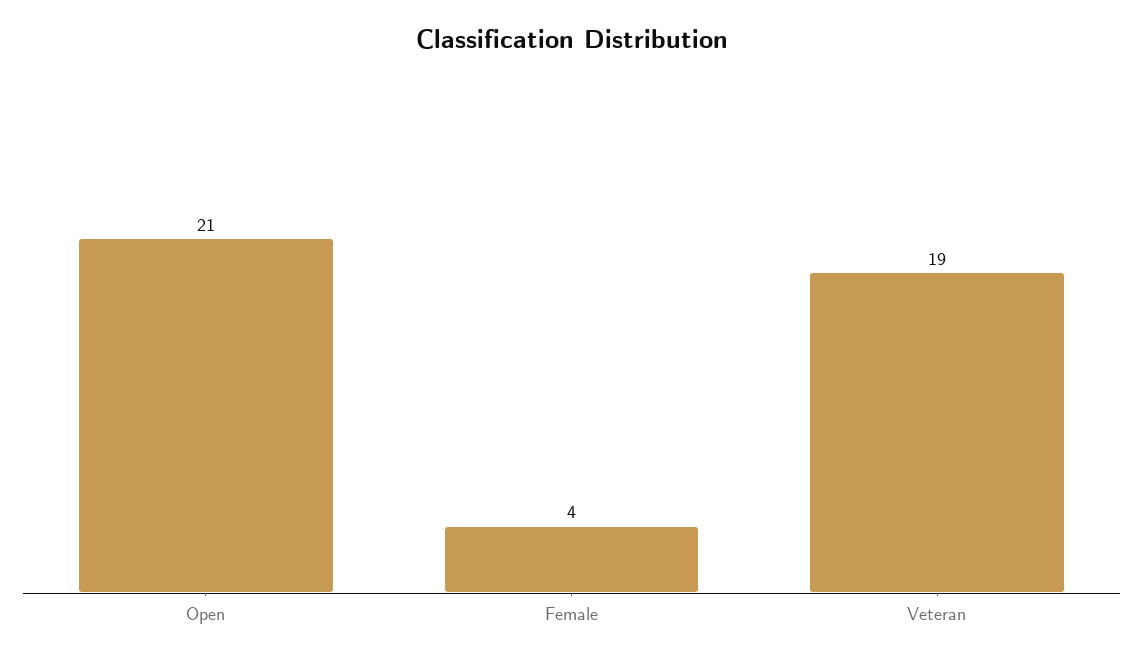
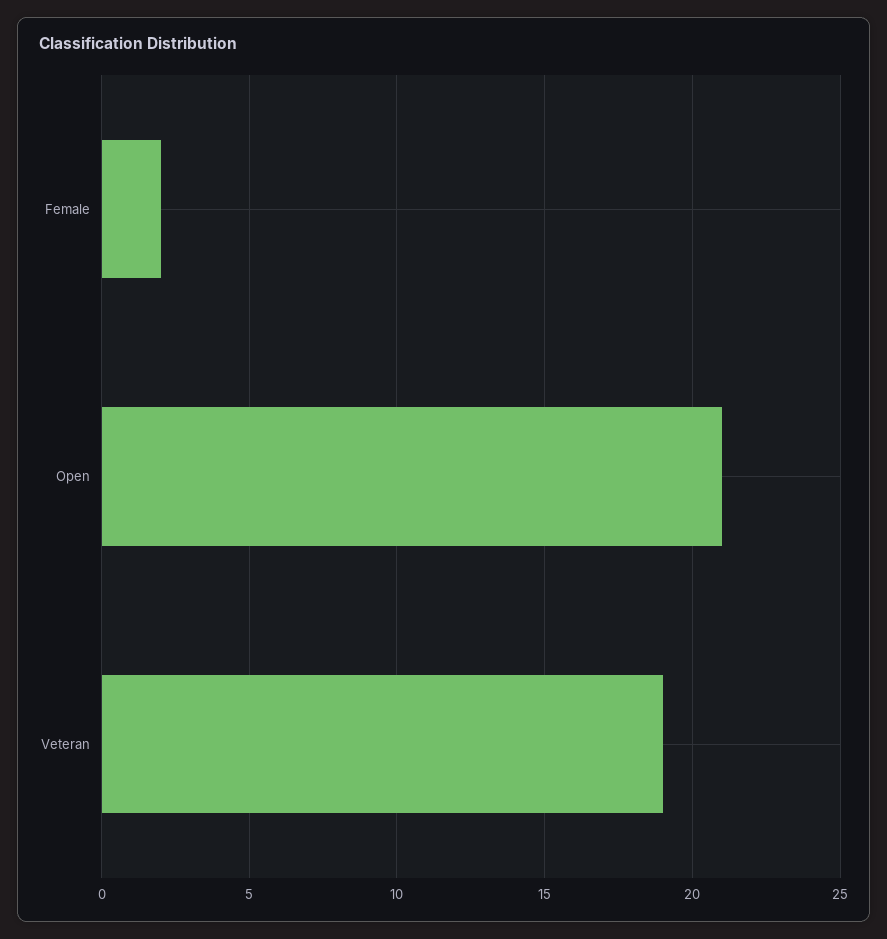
  {
    "Open": 21,
-   "Female": 4,
+   "Female": 2,
    "Veteran": 19
  }

